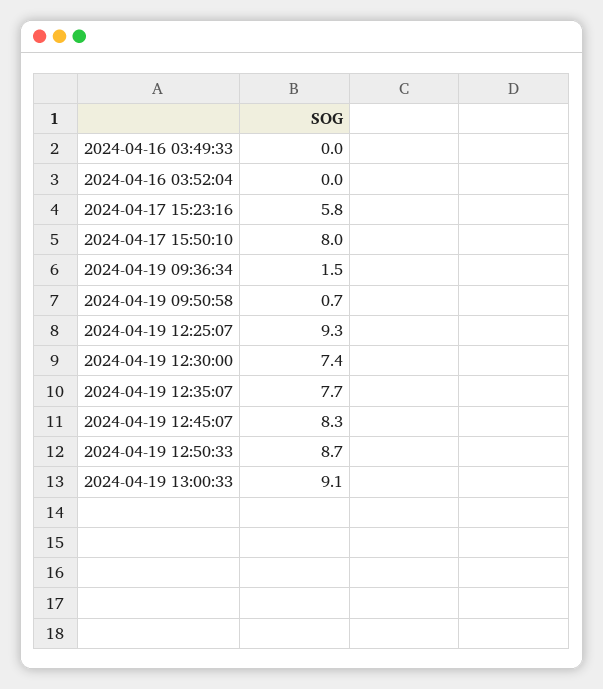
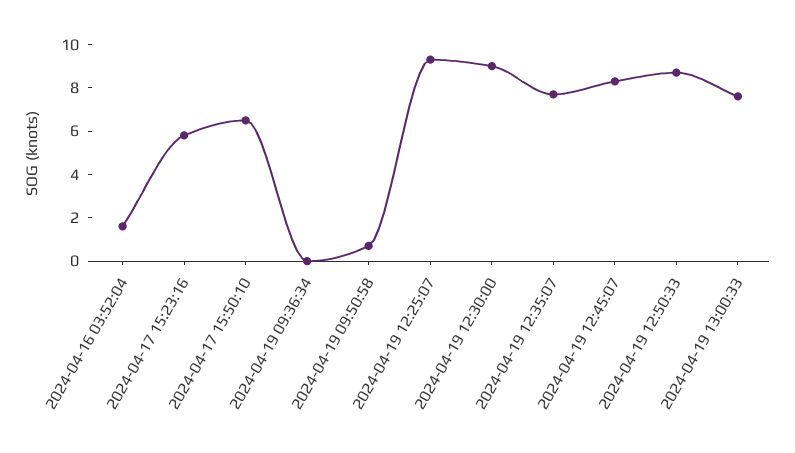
  {
-   "2024-04-16 03:49:33": 0,
-   "2024-04-16 03:52:04": 0,
+   "2024-04-16 03:52:04": 1.5,
    "2024-04-17 15:23:16": 5.8,
-   "2024-04-17 15:50:10": 8,
+   "2024-04-17 15:50:10": 6.5,
-   "2024-04-19 09:36:34": 1.5,
+   "2024-04-19 09:36:34": 0,
    "2024-04-19 09:50:58": 0.7,
    "2024-04-19 12:25:07": 9.3,
-   "2024-04-19 12:30:00": 7.4,
+   "2024-04-19 12:30:00": 9,
    "2024-04-19 12:35:07": 7.7,
    "2024-04-19 12:45:07": 8.3,
    "2024-04-19 12:50:33": 8.7,
-   "2024-04-19 13:00:33": 9.1
+   "2024-04-19 13:00:33": 7.5
  }

